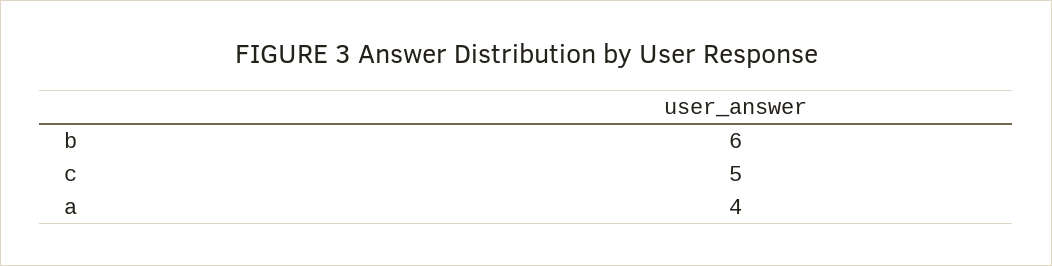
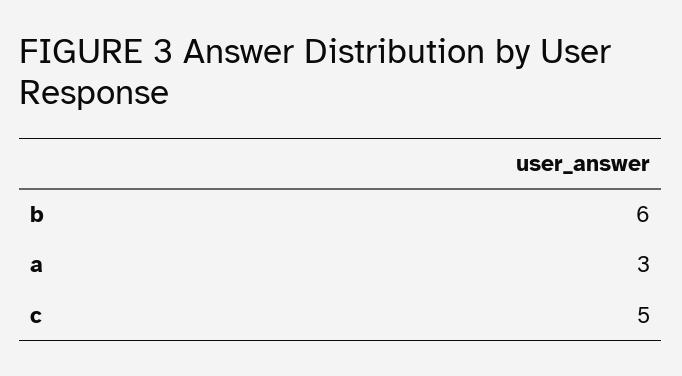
  {
    "b": 6,
    "c": 5,
-   "a": 4
+   "a": 3
  }

